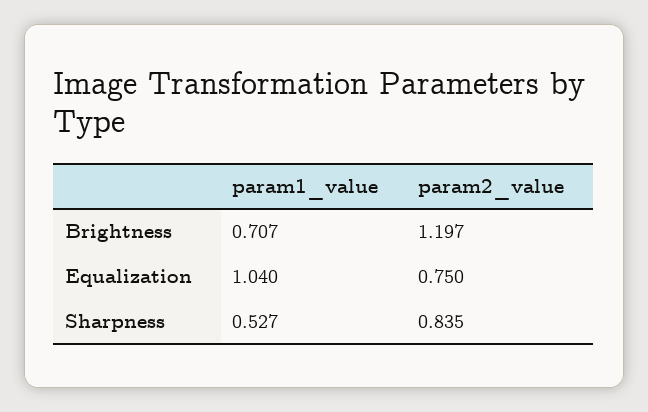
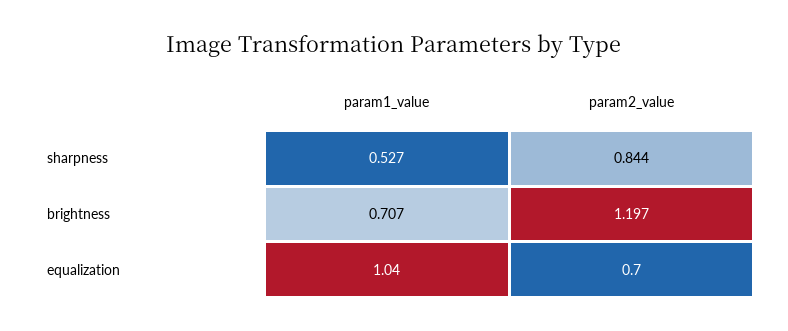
  {
    "param1_value": {
      "Brightness": 0.707,
      "Equalization": 1.04,
      "Sharpness": 0.527
    },
    "param2_value": {
      "Brightness": 1.197,
-     "Equalization": 0.75,
+     "Equalization": 0.7,
-     "Sharpness": 0.835
+     "Sharpness": 0.844
    }
  }

